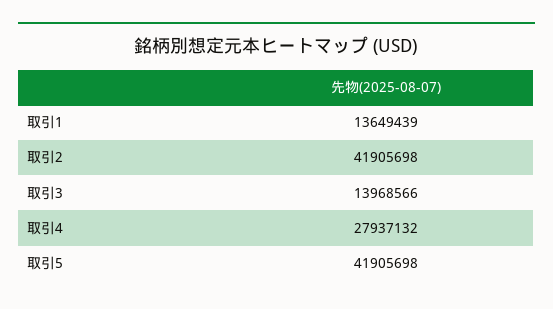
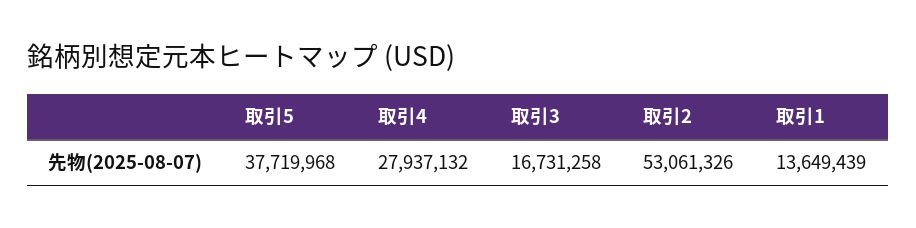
  {
    "取引1": 13649439,
-   "取引2": 41905698,
+   "取引2": 53061326,
-   "取引3": 13968566,
+   "取引3": 16731258,
    "取引4": 27937132,
-   "取引5": 41905698
+   "取引5": 37719968
  }

